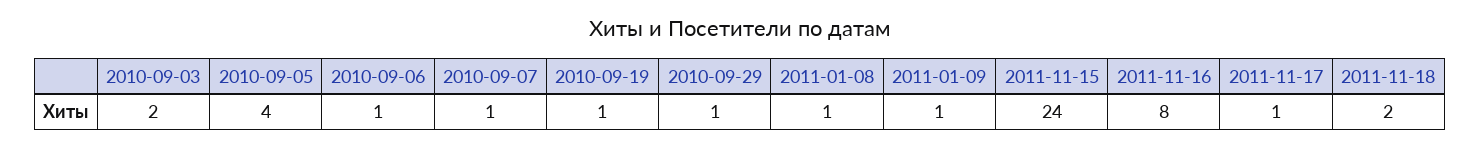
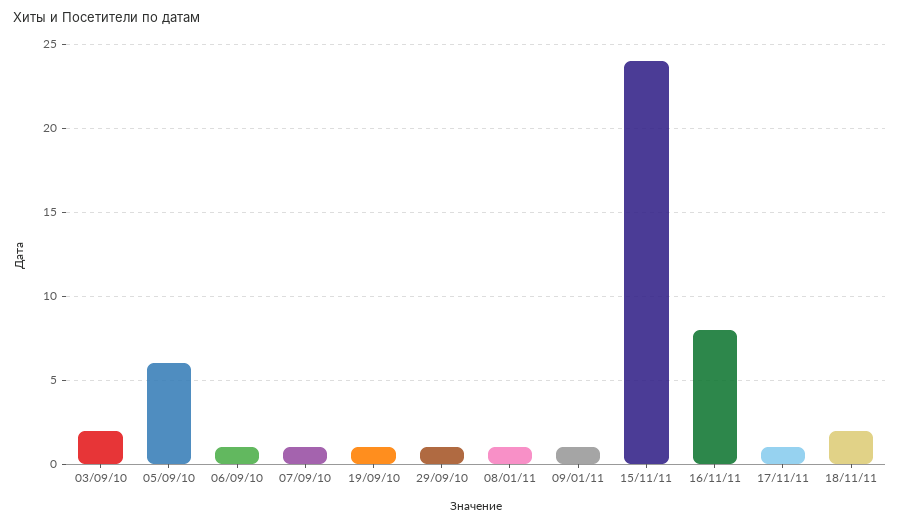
  {
    "2010-09-03": 2,
-   "2010-09-05": 4,
+   "2010-09-05": 6,
    "2010-09-06": 1,
    "2010-09-07": 1,
    "2010-09-19": 1,
    "2010-09-29": 1,
    "2011-01-08": 1,
    "2011-01-09": 1,
    "2011-11-15": 24,
    "2011-11-16": 8,
    "2011-11-17": 1,
    "2011-11-18": 2
  }

